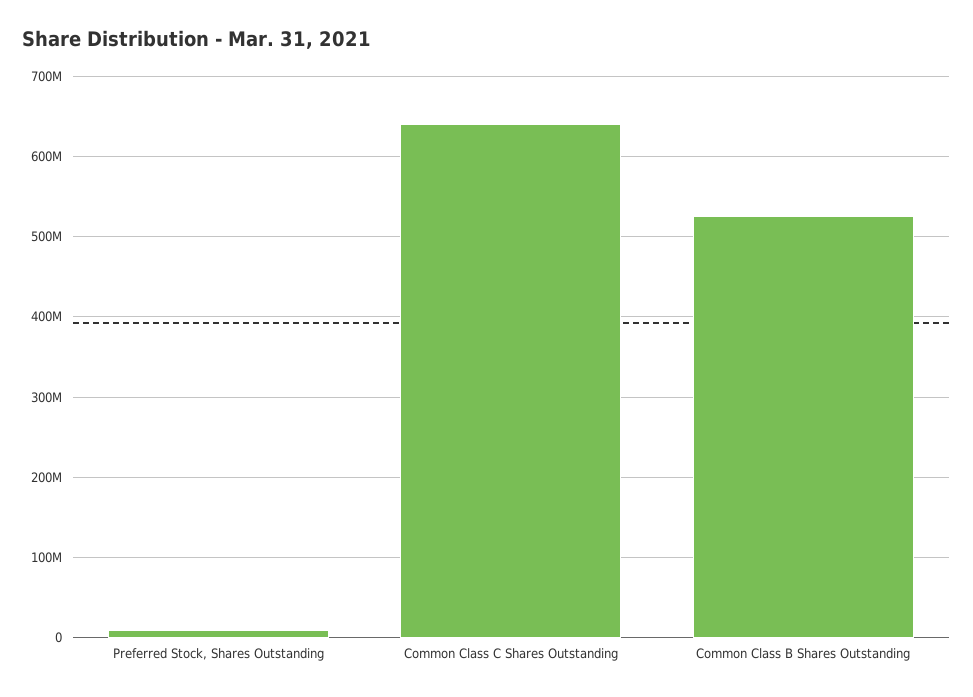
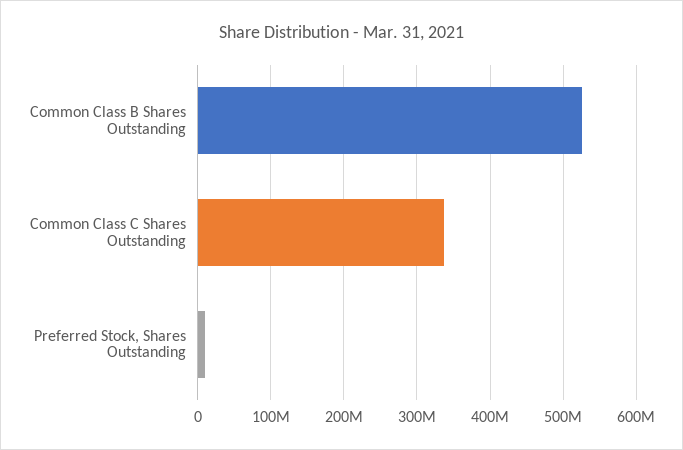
  {
    "Preferred Stock, Shares Outstanding": 10000000,
-   "Common Class C Shares Outstanding": 640000000,
+   "Common Class C Shares Outstanding": 340000000,
    "Common Class B Shares Outstanding": 530000000
  }

